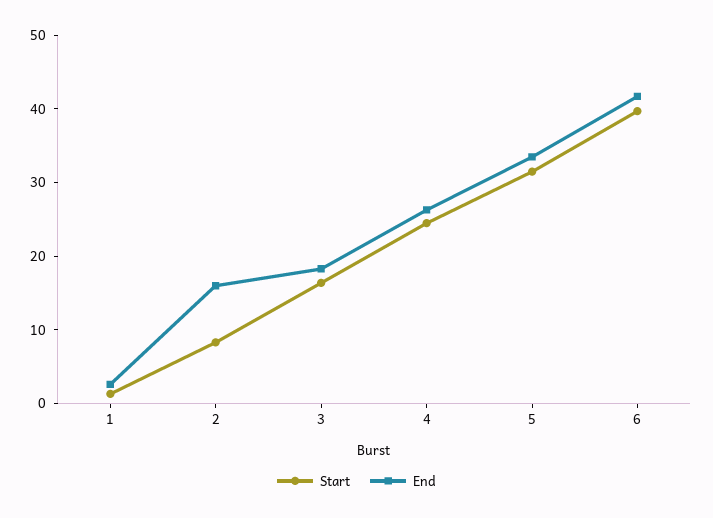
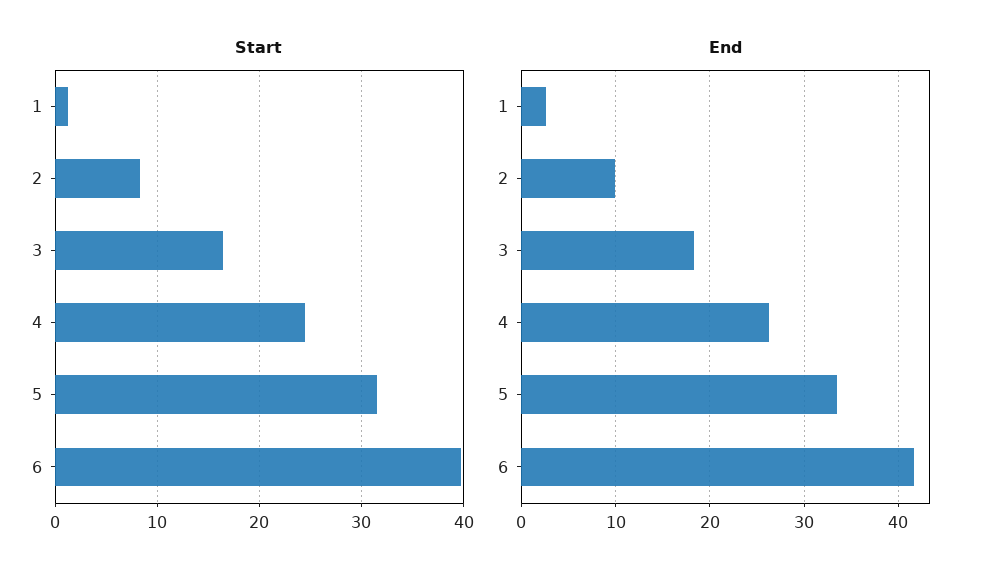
  {
    "Start": {
      "1": 1,
      "2": 8,
      "3": 16,
      "4": 25,
      "5": 32,
      "6": 40
    },
    "End": {
      "1": 3,
-     "2": 16,
+     "2": 10,
      "3": 18,
      "4": 26,
      "5": 34,
      "6": 42
    }
  }

